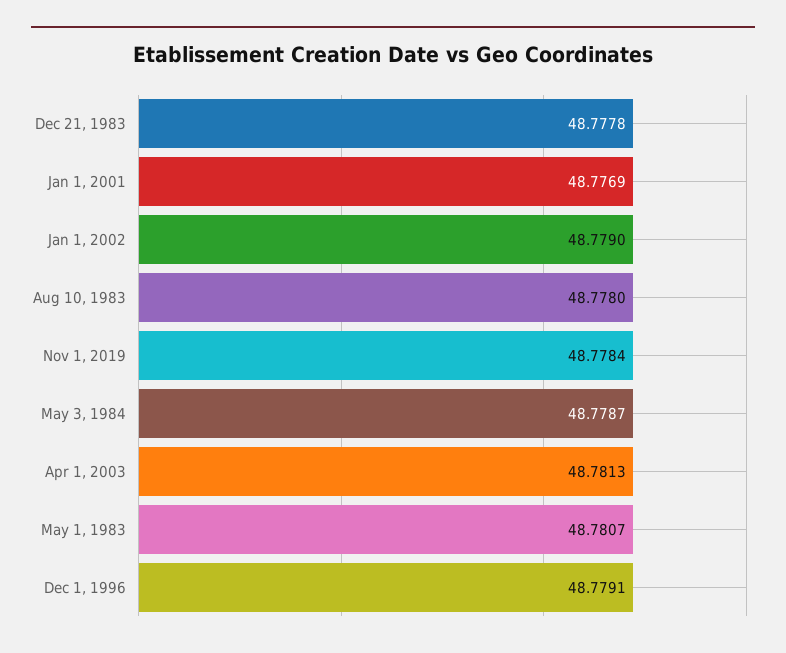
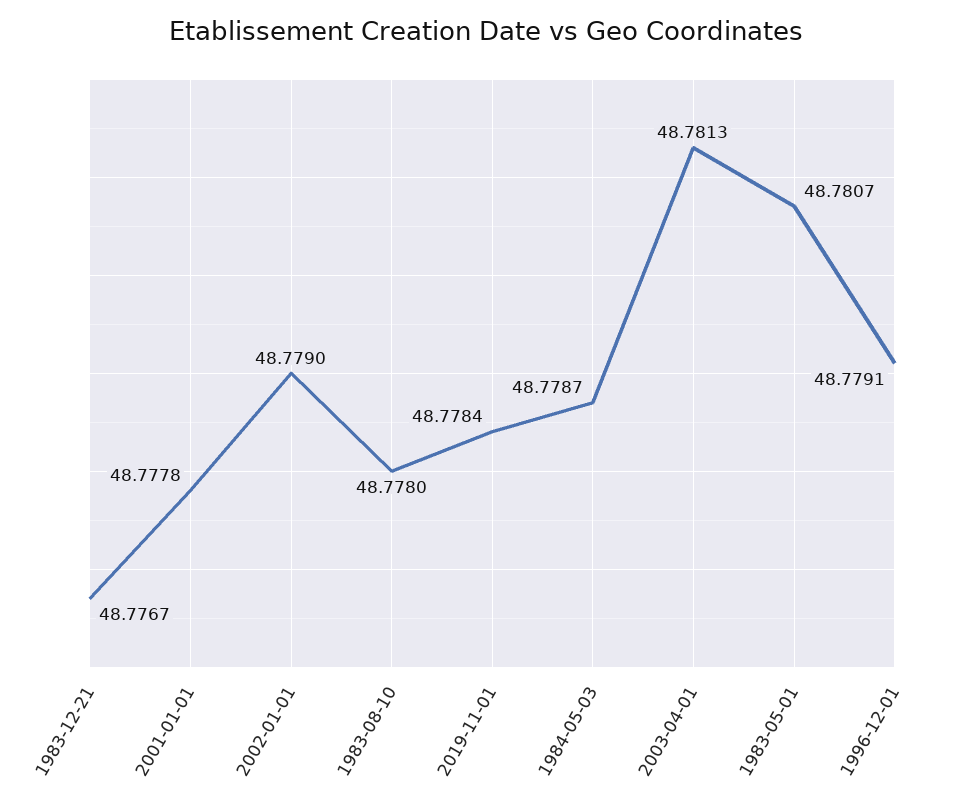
  {
-   "Dec 21, 1983": 48.7778,
+   "Dec 21, 1983": 48.7767,
-   "Jan 1, 2001": 48.7769,
+   "Jan 1, 2001": 48.7778,
    "Jan 1, 2002": 48.779,
    "Aug 10, 1983": 48.778,
    "Nov 1, 2019": 48.7784,
    "May 3, 1984": 48.7787,
    "Apr 1, 2003": 48.7813,
    "May 1, 1983": 48.7807,
    "Dec 1, 1996": 48.7791
  }

